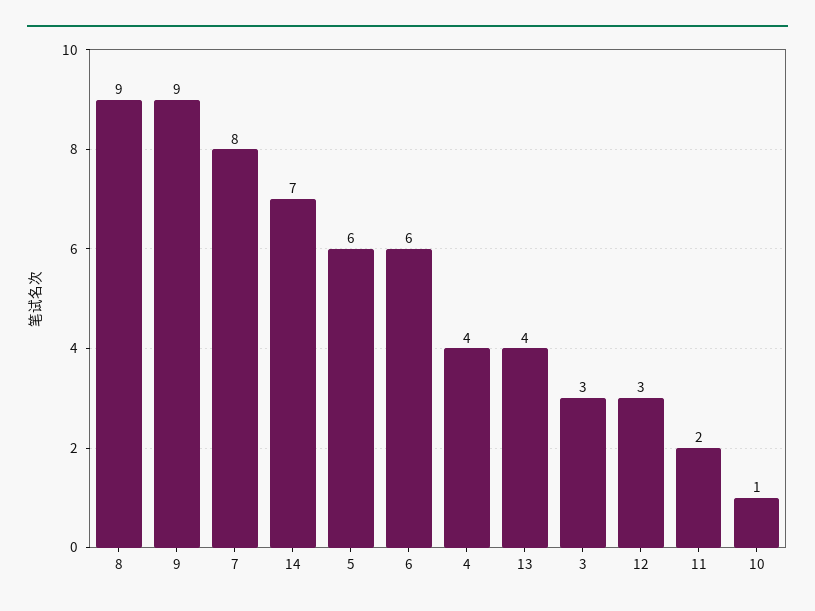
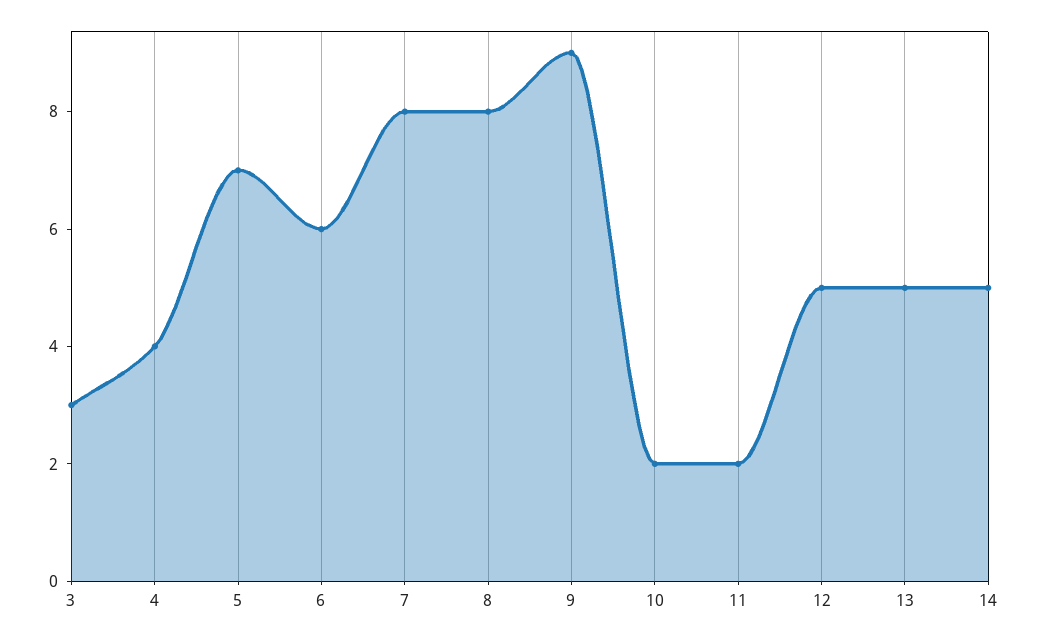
  {
-   "8": 9,
+   "8": 8,
    "9": 9,
    "7": 8,
-   "14": 7,
+   "14": 5,
-   "5": 6,
+   "5": 7,
    "6": 6,
    "4": 4,
-   "13": 4,
+   "13": 5,
    "3": 3,
-   "12": 3,
+   "12": 5,
    "11": 2,
-   "10": 1
+   "10": 2
  }

